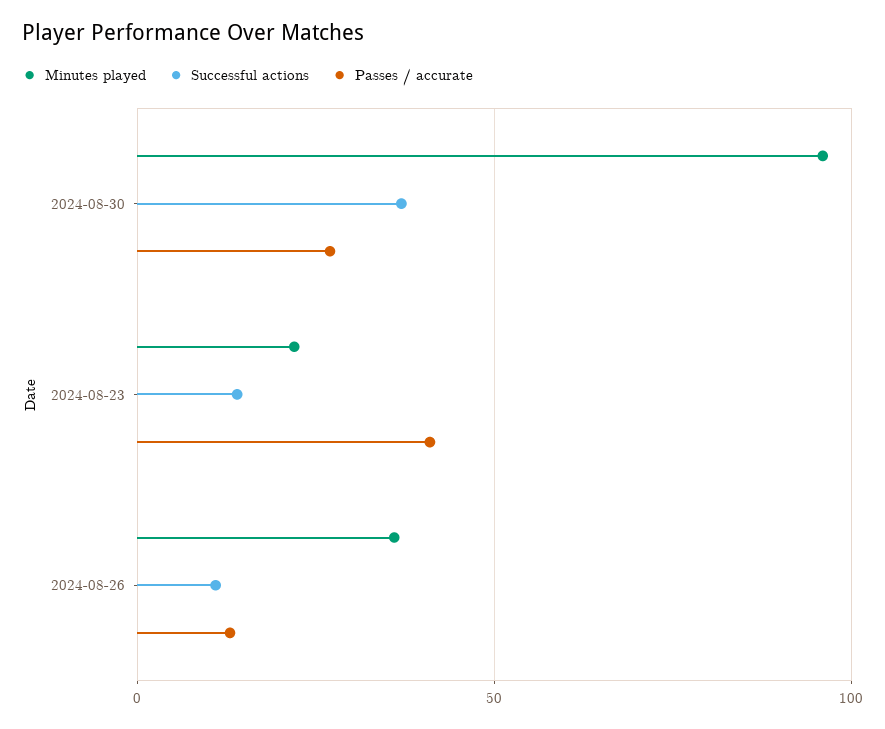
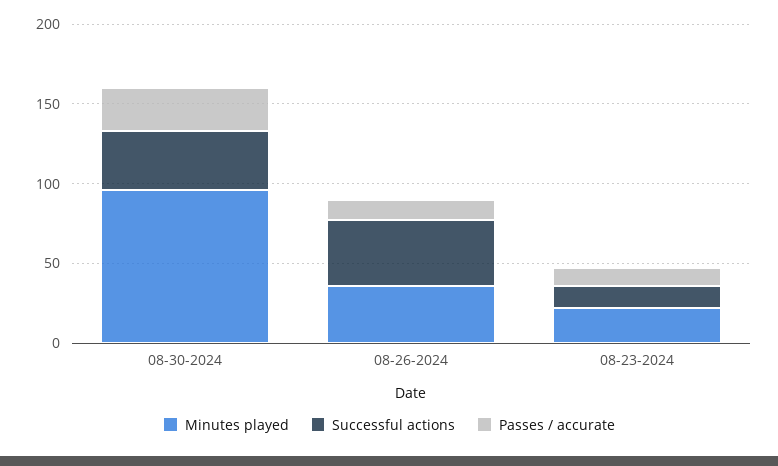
  {
    "Minutes played": {
      "2024-08-30": 95,
      "2024-08-23": 20,
      "2024-08-26": 35
    },
    "Successful actions": {
      "2024-08-30": 35,
      "2024-08-23": 15,
-     "2024-08-26": 10
+     "2024-08-26": 40
    },
    "Passes / accurate": {
      "2024-08-30": 25,
-     "2024-08-23": 40,
+     "2024-08-23": 10,
      "2024-08-26": 15
    }
  }

